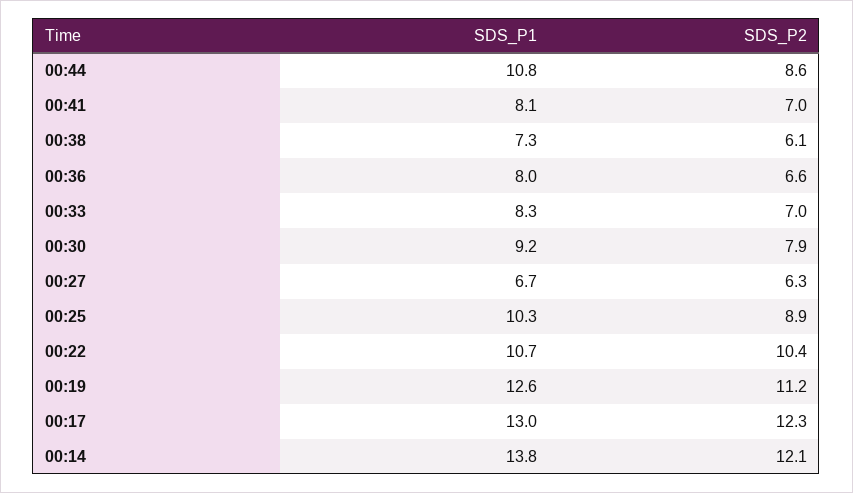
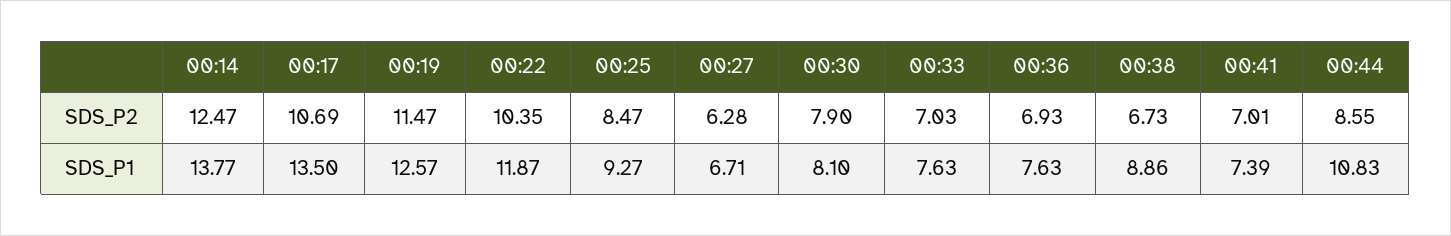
  {
    "SDS_P1": {
      "00:44": 10.83,
-     "00:41": 8.1,
+     "00:41": 7.39,
-     "00:38": 7.3,
+     "00:38": 8.86,
-     "00:36": 8,
+     "00:36": 7.63,
-     "00:33": 8.3,
+     "00:33": 7.63,
-     "00:30": 9.2,
+     "00:30": 8.1,
      "00:27": 6.71,
-     "00:25": 10.3,
+     "00:25": 9.27,
-     "00:22": 10.7,
+     "00:22": 11.87,
      "00:19": 12.57,
-     "00:17": 13,
+     "00:17": 13.5,
      "00:14": 13.77
    },
    "SDS_P2": {
      "00:44": 8.55,
      "00:41": 7.01,
-     "00:38": 6.1,
+     "00:38": 6.73,
-     "00:36": 6.6,
+     "00:36": 6.93,
      "00:33": 7.03,
      "00:30": 7.9,
      "00:27": 6.28,
-     "00:25": 8.9,
+     "00:25": 8.47,
      "00:22": 10.35,
-     "00:19": 11.2,
+     "00:19": 11.47,
-     "00:17": 12.3,
+     "00:17": 10.69,
-     "00:14": 12.1
+     "00:14": 12.47
    }
  }

